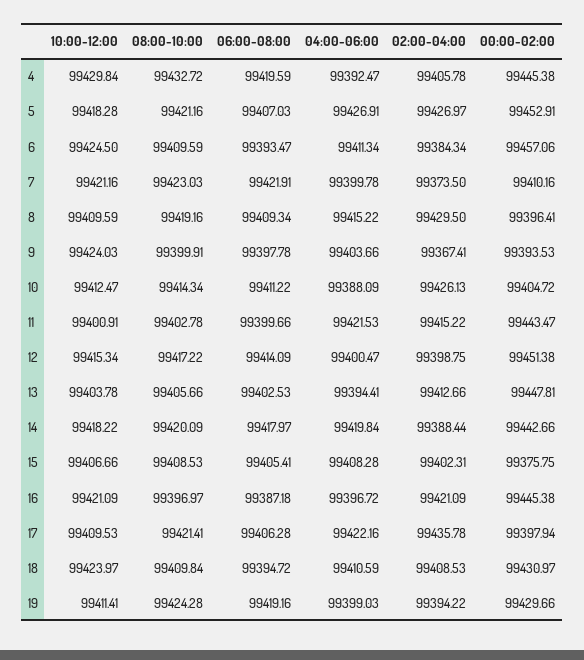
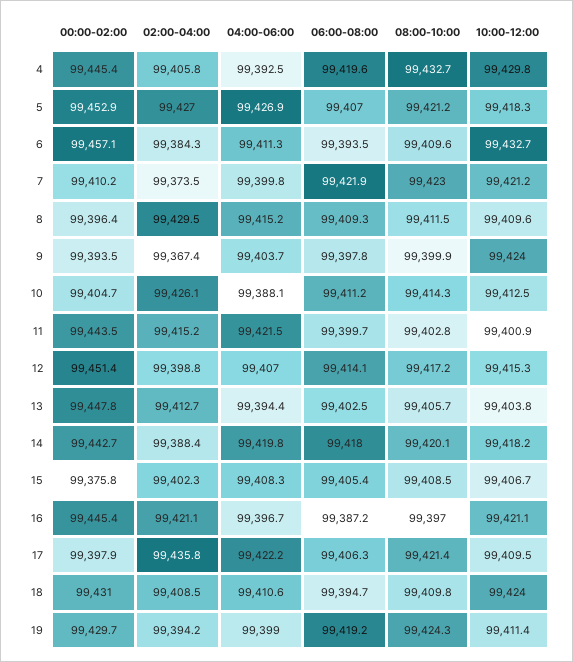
  {
    "10:00-12:00": {
      "4": 99429.84,
      "5": 99418.28,
-     "6": 99424.5,
+     "6": 99432.7,
      "7": 99421.16,
      "8": 99409.59,
      "9": 99424.03,
      "10": 99412.47,
      "11": 99400.91,
      "12": 99415.34,
      "13": 99403.78,
      "14": 99418.22,
      "15": 99406.66,
      "16": 99421.09,
      "17": 99409.53,
      "18": 99423.97,
      "19": 99411.41
    },
    "08:00-10:00": {
      "4": 99432.72,
      "5": 99421.16,
      "6": 99409.59,
      "7": 99423.03,
-     "8": 99419.16,
+     "8": 99411.5,
      "9": 99399.91,
      "10": 99414.34,
      "11": 99402.78,
      "12": 99417.22,
      "13": 99405.66,
      "14": 99420.09,
      "15": 99408.53,
      "16": 99396.97,
      "17": 99421.41,
      "18": 99409.84,
      "19": 99424.28
    },
    "06:00-08:00": {
      "4": 99419.59,
      "5": 99407.03,
      "6": 99393.47,
      "7": 99421.91,
      "8": 99409.34,
      "9": 99397.78,
      "10": 99411.22,
      "11": 99399.66,
      "12": 99414.09,
      "13": 99402.53,
      "14": 99417.97,
      "15": 99405.41,
      "16": 99387.18,
      "17": 99406.28,
      "18": 99394.72,
      "19": 99419.16
    },
    "04:00-06:00": {
      "4": 99392.47,
      "5": 99426.91,
      "6": 99411.34,
      "7": 99399.78,
      "8": 99415.22,
      "9": 99403.66,
      "10": 99388.09,
      "11": 99421.53,
-     "12": 99400.47,
+     "12": 99407,
      "13": 99394.41,
      "14": 99419.84,
      "15": 99408.28,
      "16": 99396.72,
      "17": 99422.16,
      "18": 99410.59,
      "19": 99399.03
    },
    "02:00-04:00": {
      "4": 99405.78,
      "5": 99426.97,
      "6": 99384.34,
      "7": 99373.5,
      "8": 99429.5,
      "9": 99367.41,
      "10": 99426.13,
      "11": 99415.22,
      "12": 99398.75,
      "13": 99412.66,
      "14": 99388.44,
      "15": 99402.31,
      "16": 99421.09,
      "17": 99435.78,
      "18": 99408.53,
      "19": 99394.22
    },
    "00:00-02:00": {
      "4": 99445.38,
      "5": 99452.91,
      "6": 99457.06,
      "7": 99410.16,
      "8": 99396.41,
      "9": 99393.53,
      "10": 99404.72,
      "11": 99443.47,
      "12": 99451.38,
      "13": 99447.81,
      "14": 99442.66,
      "15": 99375.75,
      "16": 99445.38,
      "17": 99397.94,
      "18": 99430.97,
      "19": 99429.66
    }
  }

